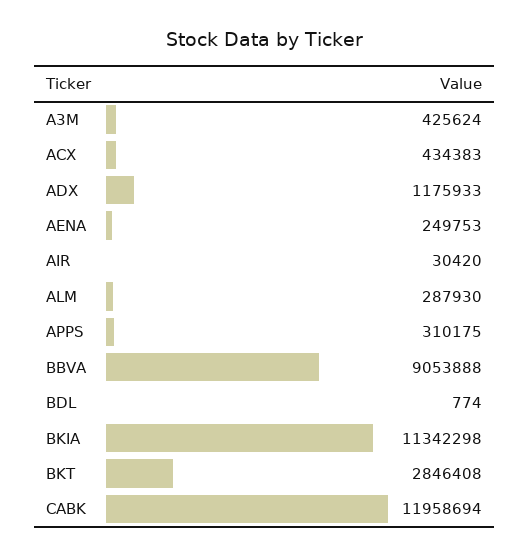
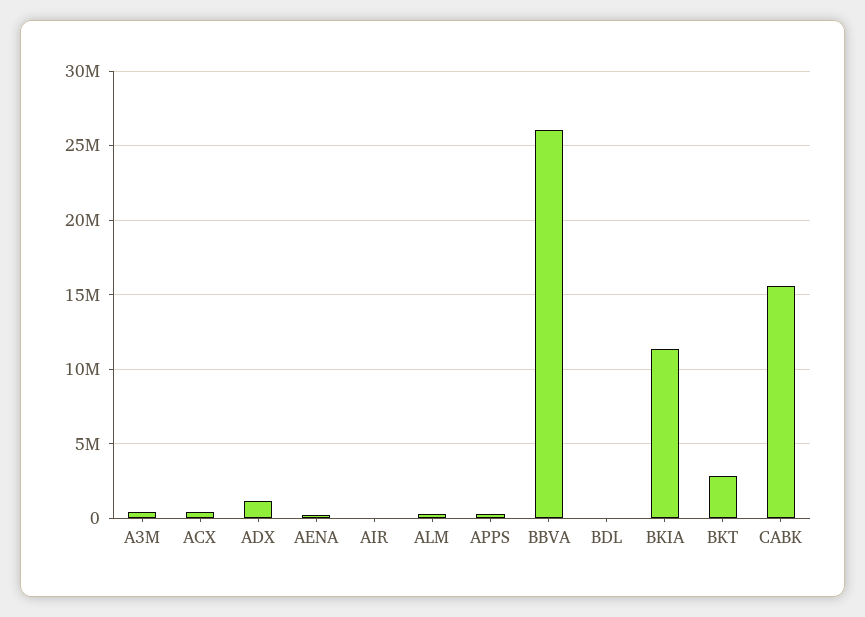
  {
    "A3M": 425624,
    "ACX": 434383,
    "ADX": 1175933,
    "AENA": 249753,
    "AIR": 30420,
    "ALM": 287930,
    "APPS": 310175,
-   "BBVA": 9053888,
+   "BBVA": 26000000,
    "BDL": 774,
    "BKIA": 11342298,
    "BKT": 2846408,
-   "CABK": 11958694
+   "CABK": 15500000
  }

